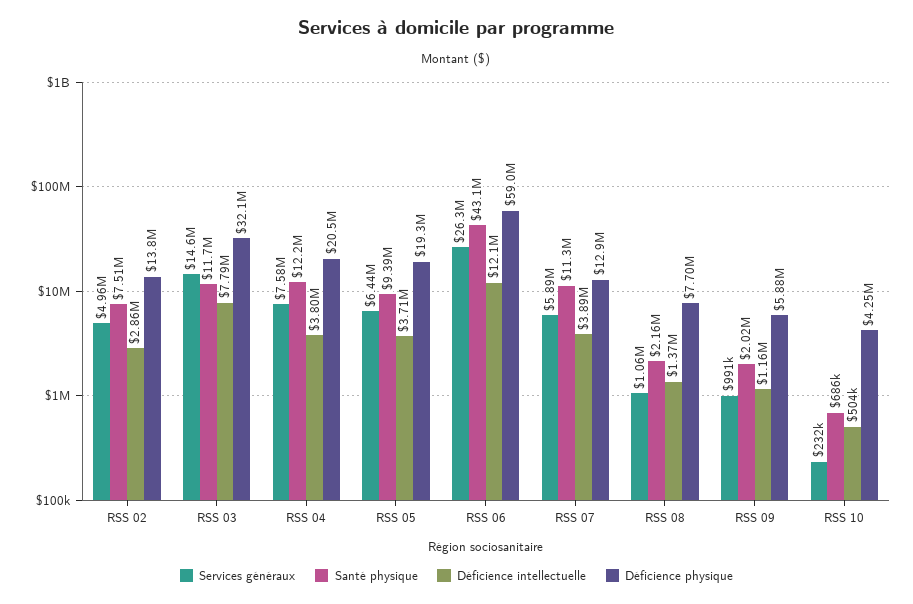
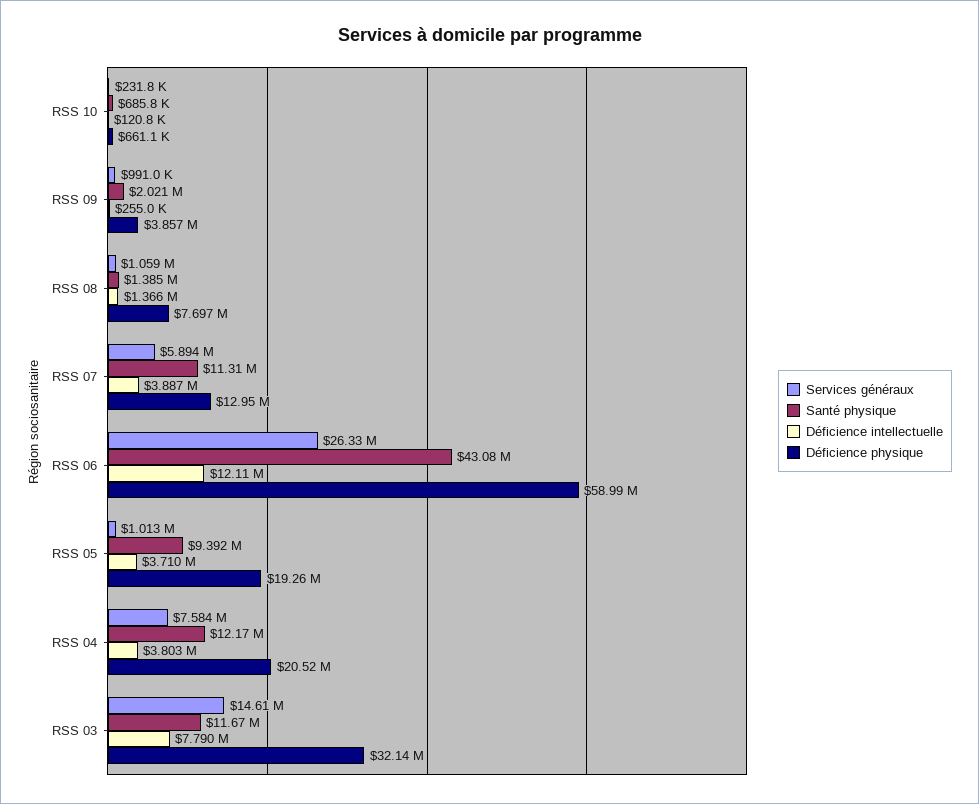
  {
    "Services généraux": {
-     "RSS 02": 4960000,
      "RSS 03": 14610000,
      "RSS 04": 7584000,
-     "RSS 05": 6440000,
+     "RSS 05": 1013000,
      "RSS 06": 26330000,
      "RSS 07": 5894000,
      "RSS 08": 1059000,
      "RSS 09": 991000,
      "RSS 10": 231800
    },
    "Santé physique": {
-     "RSS 02": 7510000,
      "RSS 03": 11670000,
      "RSS 04": 12170000,
      "RSS 05": 9392000,
      "RSS 06": 43080000,
      "RSS 07": 11310000,
-     "RSS 08": 2160000,
+     "RSS 08": 1385000,
      "RSS 09": 2021000,
      "RSS 10": 685800
    },
    "Déficience intellectuelle": {
-     "RSS 02": 2860000,
      "RSS 03": 7790000,
      "RSS 04": 3803000,
      "RSS 05": 3710000,
      "RSS 06": 12110000,
      "RSS 07": 3887000,
      "RSS 08": 1366000,
-     "RSS 09": 1160000,
+     "RSS 09": 255000,
-     "RSS 10": 504000
+     "RSS 10": 120800
    },
    "Déficience physique": {
-     "RSS 02": 13800000,
      "RSS 03": 32140000,
      "RSS 04": 20520000,
      "RSS 05": 19260000,
      "RSS 06": 58990000,
      "RSS 07": 12950000,
      "RSS 08": 7697000,
-     "RSS 09": 5880000,
+     "RSS 09": 3857000,
-     "RSS 10": 4250000
+     "RSS 10": 661100
    }
  }

